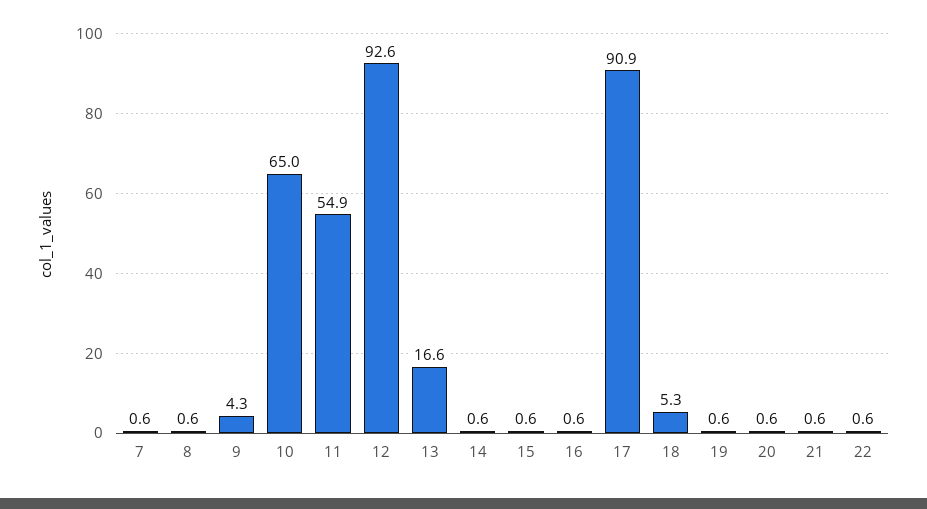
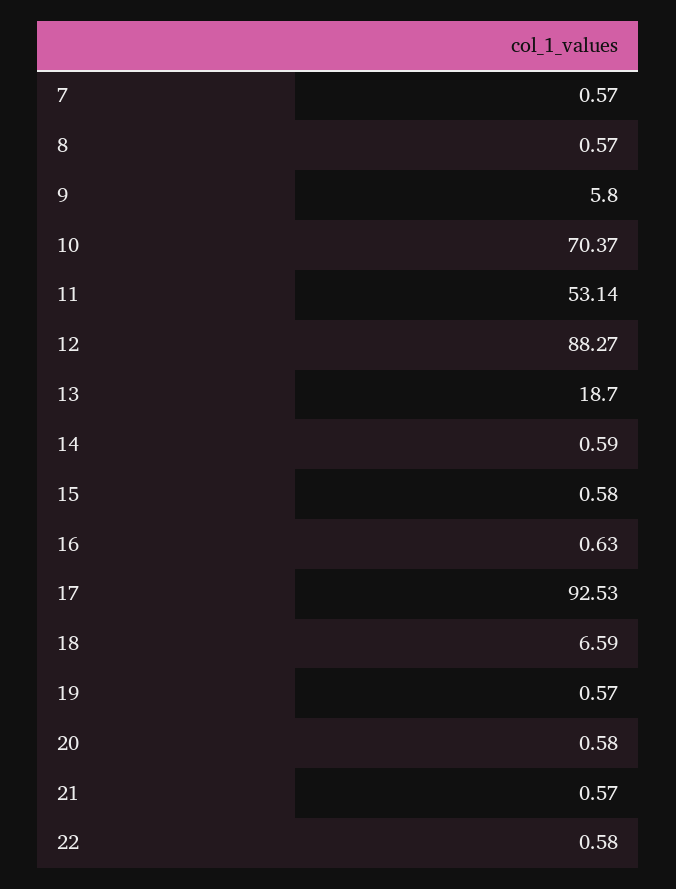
  {
    "7": 0.57,
    "8": 0.57,
-   "9": 4.3,
+   "9": 5.8,
-   "10": 65,
+   "10": 70.37,
-   "11": 54.9,
+   "11": 53.14,
-   "12": 92.6,
+   "12": 88.27,
-   "13": 16.6,
+   "13": 18.7,
    "14": 0.59,
    "15": 0.58,
    "16": 0.63,
-   "17": 90.9,
+   "17": 92.53,
-   "18": 5.3,
+   "18": 6.59,
    "19": 0.57,
    "20": 0.58,
    "21": 0.57,
    "22": 0.58
  }

